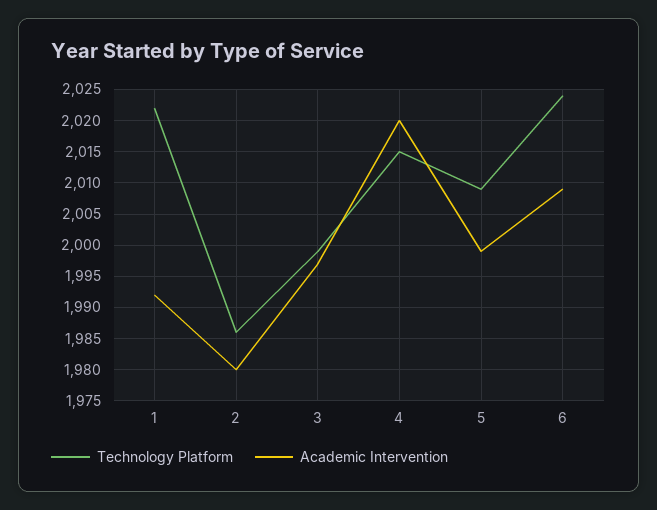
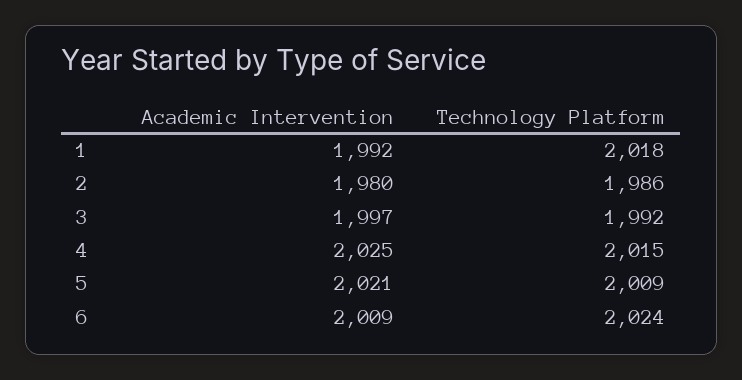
  {
    "Technology Platform": {
-     "1": 2022,
+     "1": 2018,
      "2": 1986,
-     "3": 1999,
+     "3": 1992,
      "4": 2015,
      "5": 2009,
      "6": 2024
    },
    "Academic Intervention": {
      "1": 1992,
      "2": 1980,
      "3": 1997,
-     "4": 2020,
+     "4": 2025,
-     "5": 1999,
+     "5": 2021,
      "6": 2009
    }
  }

